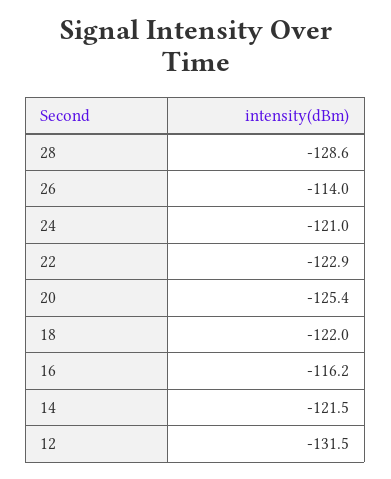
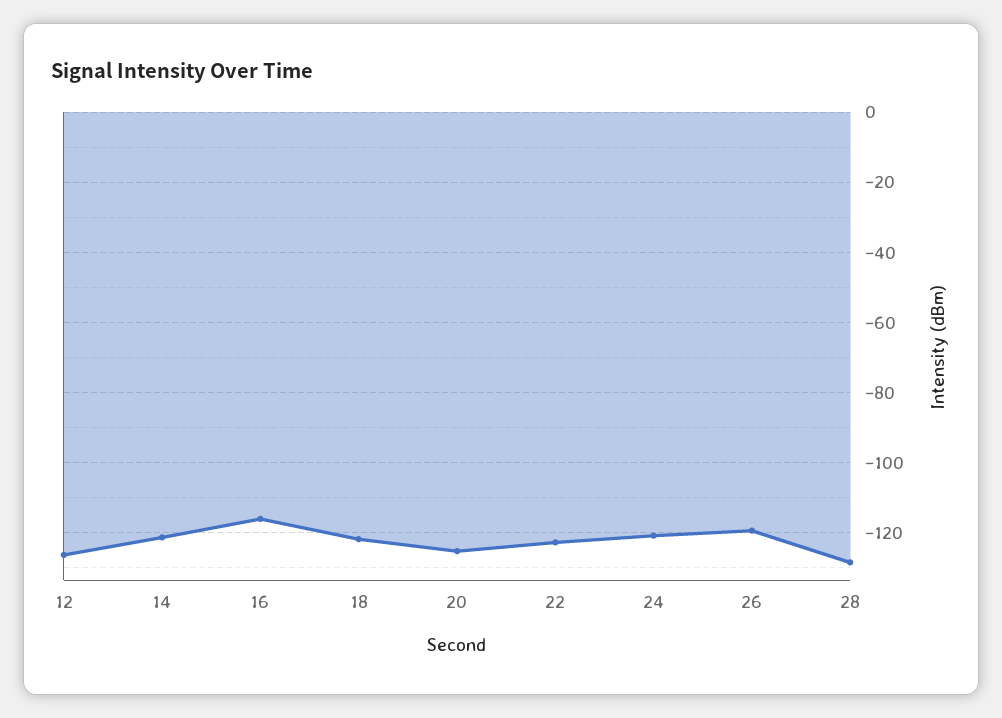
  {
    "28": -128.6,
-   "26": -114,
+   "26": -120,
    "24": -121,
    "22": -122.9,
    "20": -125.4,
    "18": -122,
    "16": -116.2,
    "14": -121.5,
-   "12": -131.5
+   "12": -126
  }

